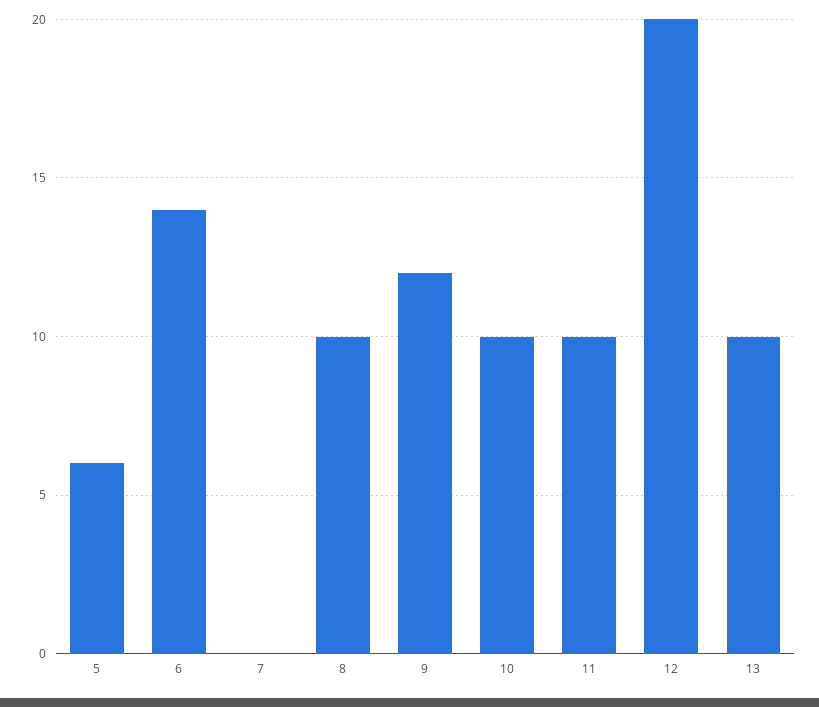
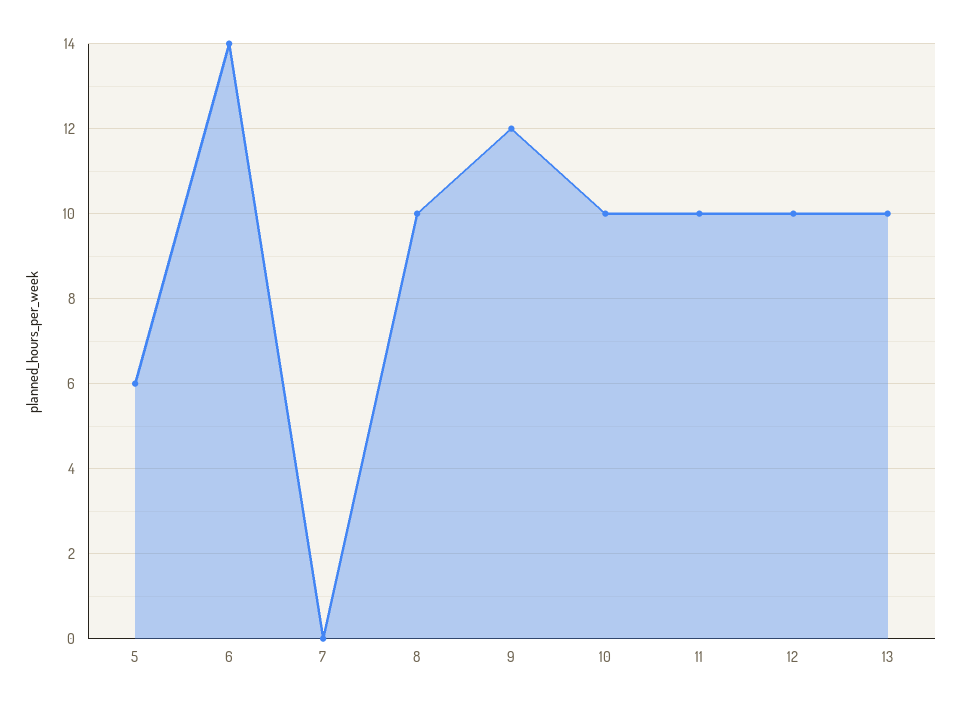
  {
    "5": 6,
    "6": 14,
    "7": 0,
    "8": 10,
    "9": 12,
    "10": 10,
    "11": 10,
-   "12": 20,
+   "12": 10,
    "13": 10
  }

